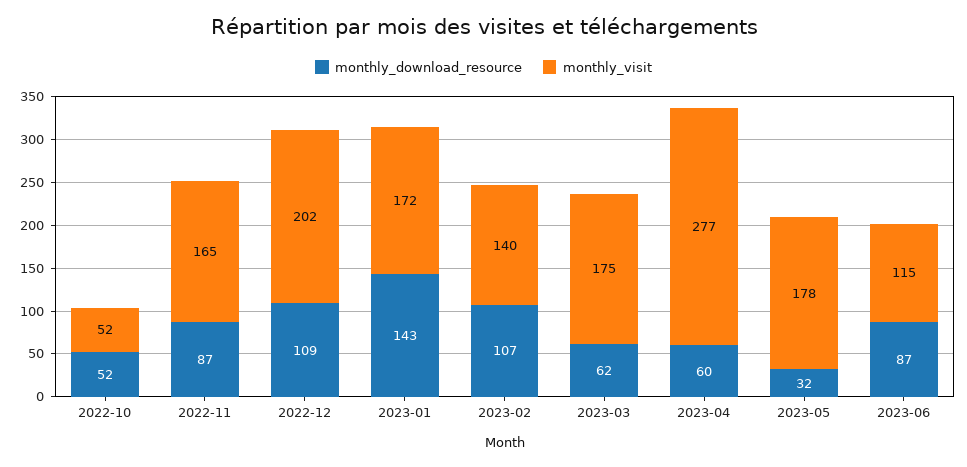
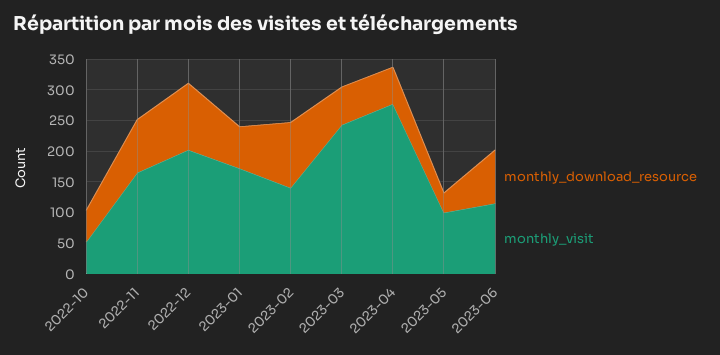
  {
    "monthly_download_resource": {
      "2022-10": 52,
      "2022-11": 87,
      "2022-12": 109,
-     "2023-01": 143,
+     "2023-01": 75,
      "2023-02": 107,
      "2023-03": 62,
      "2023-04": 60,
      "2023-05": 32,
      "2023-06": 87
    },
    "monthly_visit": {
      "2022-10": 52,
      "2022-11": 165,
      "2022-12": 202,
      "2023-01": 172,
      "2023-02": 140,
-     "2023-03": 175,
+     "2023-03": 250,
      "2023-04": 277,
-     "2023-05": 178,
+     "2023-05": 100,
      "2023-06": 115
    }
  }

